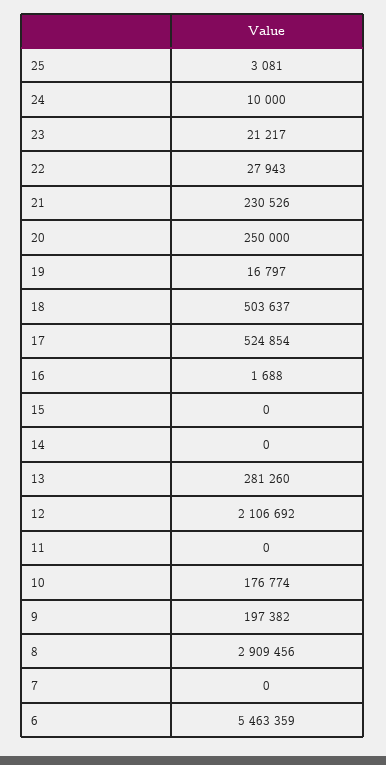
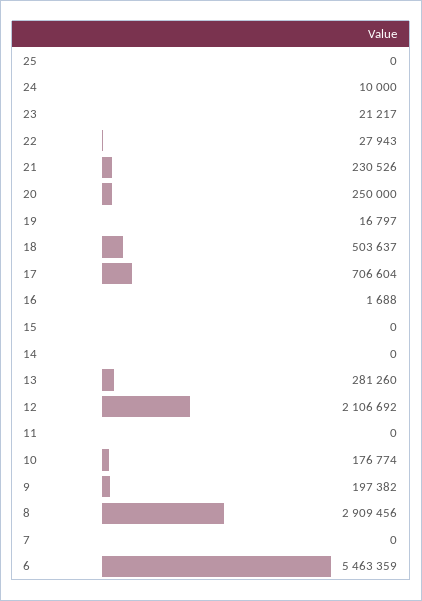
  {
-   "25": 3081,
+   "25": 0,
    "24": 10000,
    "23": 21217,
    "22": 27943,
    "21": 230526,
    "20": 250000,
    "19": 16797,
    "18": 503637,
-   "17": 524854,
+   "17": 706604,
    "16": 1688,
    "15": 0,
    "14": 0,
    "13": 281260,
    "12": 2106692,
    "11": 0,
    "10": 176774,
    "9": 197382,
    "8": 2909456,
    "7": 0,
    "6": 5463359
  }

